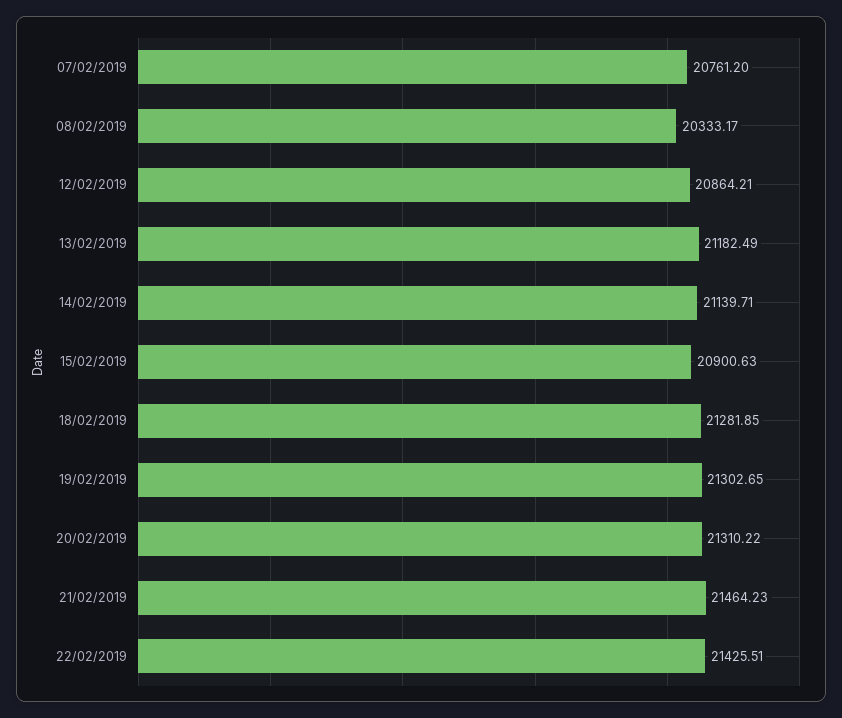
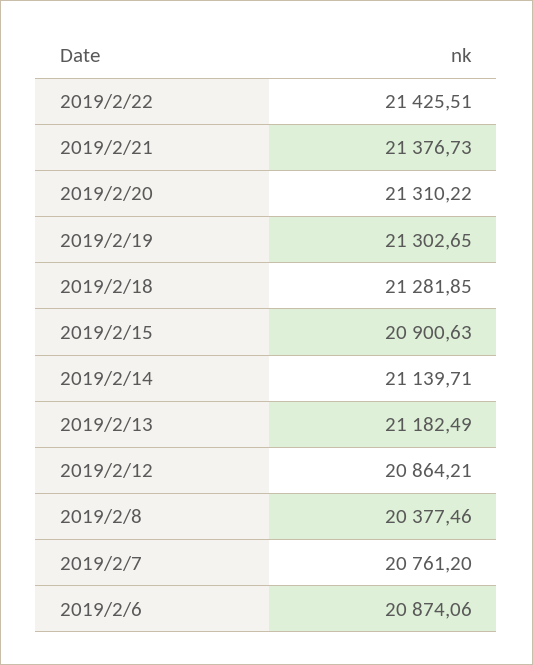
  {
    "07/02/2019": 20761.2,
-   "08/02/2019": 20333.17,
+   "08/02/2019": 20377.46,
    "12/02/2019": 20864.21,
    "13/02/2019": 21182.49,
    "14/02/2019": 21139.71,
    "15/02/2019": 20900.63,
    "18/02/2019": 21281.85,
    "19/02/2019": 21302.65,
    "20/02/2019": 21310.22,
-   "21/02/2019": 21464.23,
+   "21/02/2019": 21376.73,
-   "22/02/2019": 21425.51
+   "22/02/2019": 21425.51,
+   "2019/2/6": 20874.06
  }

